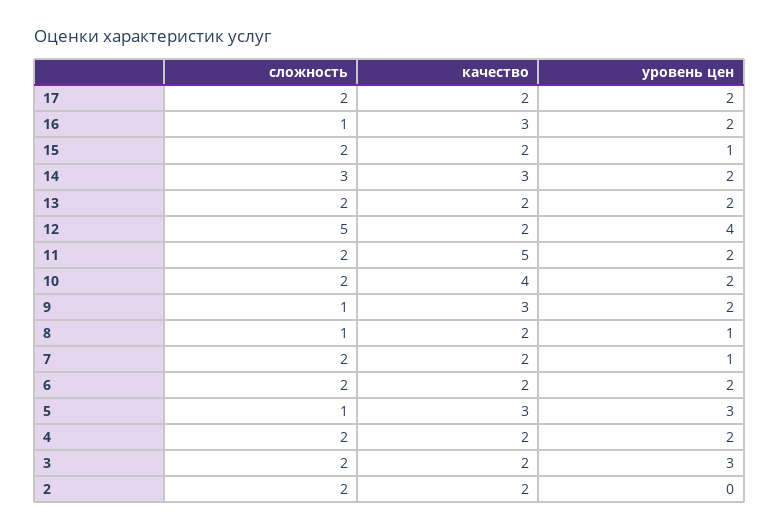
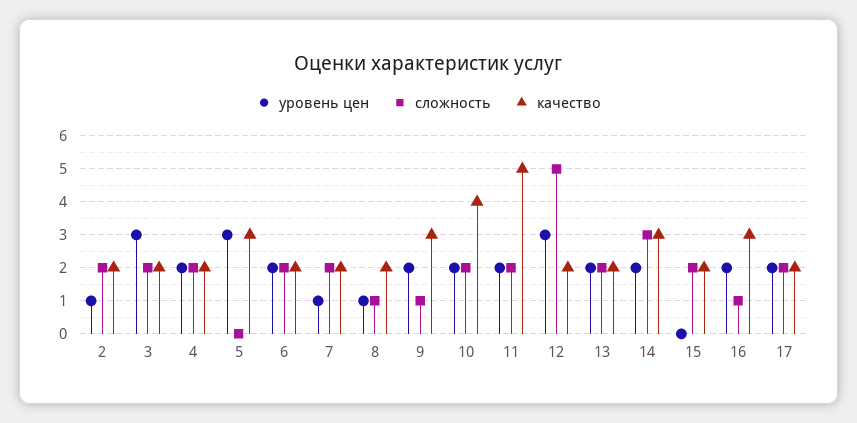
  {
    "сложность": {
      "17": 2,
      "16": 1,
      "15": 2,
      "14": 3,
      "13": 2,
      "12": 5,
      "11": 2,
      "10": 2,
      "9": 1,
      "8": 1,
      "7": 2,
      "6": 2,
-     "5": 1,
+     "5": 0,
      "4": 2,
      "3": 2,
      "2": 2
    },
    "качество": {
      "17": 2,
      "16": 3,
      "15": 2,
      "14": 3,
      "13": 2,
      "12": 2,
      "11": 5,
      "10": 4,
      "9": 3,
      "8": 2,
      "7": 2,
      "6": 2,
      "5": 3,
      "4": 2,
      "3": 2,
      "2": 2
    },
    "уровень цен": {
      "17": 2,
      "16": 2,
-     "15": 1,
+     "15": 0,
      "14": 2,
      "13": 2,
-     "12": 4,
+     "12": 3,
      "11": 2,
      "10": 2,
      "9": 2,
      "8": 1,
      "7": 1,
      "6": 2,
      "5": 3,
      "4": 2,
      "3": 3,
-     "2": 0
+     "2": 1
    }
  }

